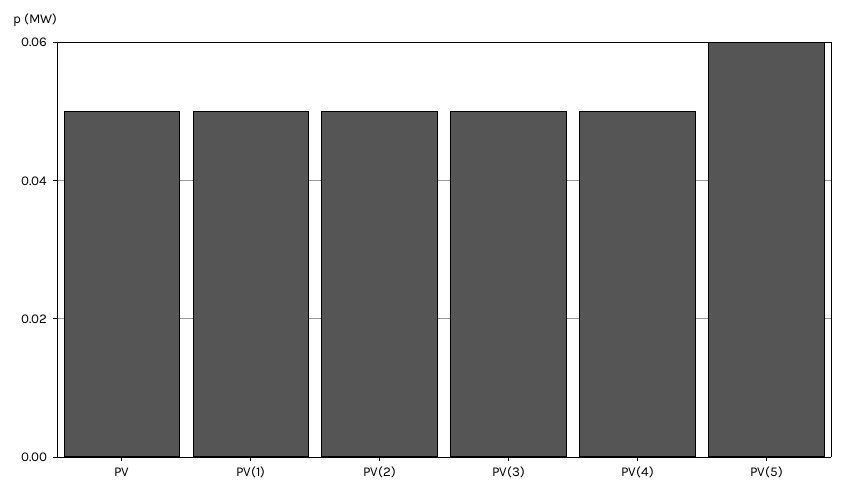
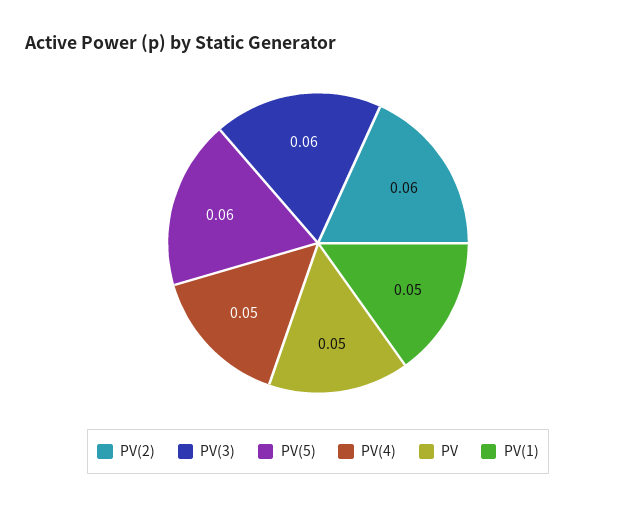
  {
    "PV": 0.05,
    "PV(1)": 0.05,
-   "PV(2)": 0.05,
+   "PV(2)": 0.06,
-   "PV(3)": 0.05,
+   "PV(3)": 0.06,
    "PV(4)": 0.05,
    "PV(5)": 0.06
  }

